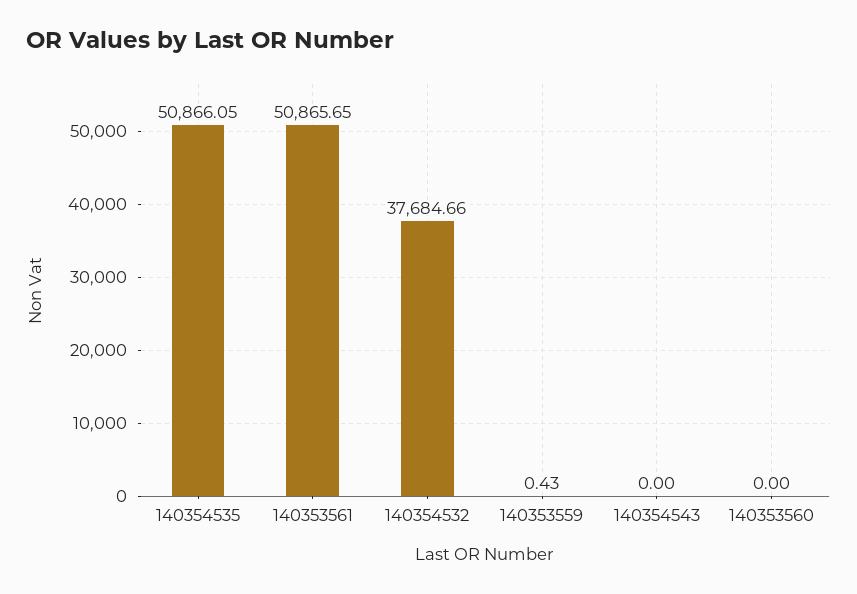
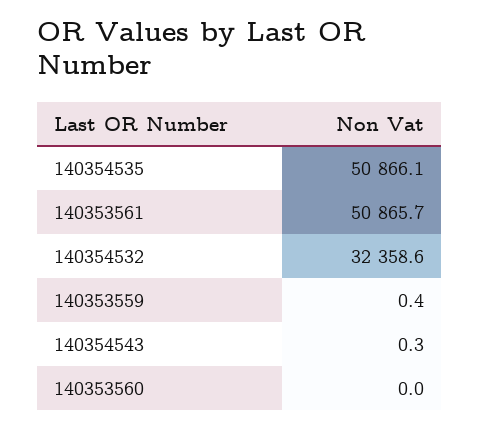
  {
    "140354535": 50866.05,
    "140353561": 50865.65,
-   "140354532": 37684.66,
+   "140354532": 32358.6,
    "140353559": 0.43,
-   "140354543": 0,
+   "140354543": 0.3,
    "140353560": 0
  }

